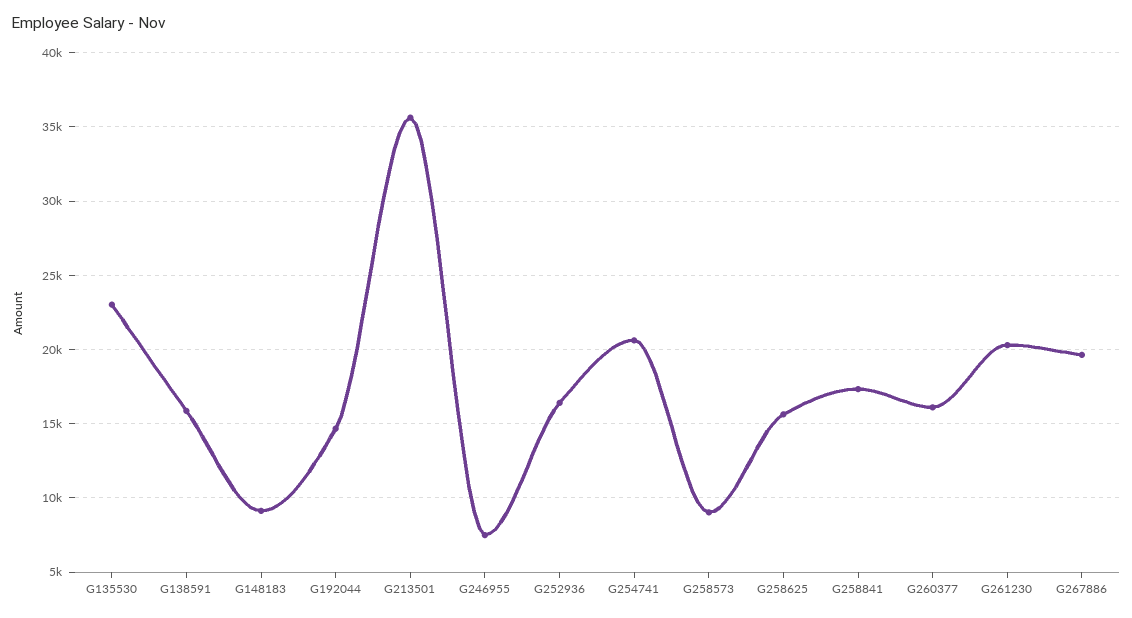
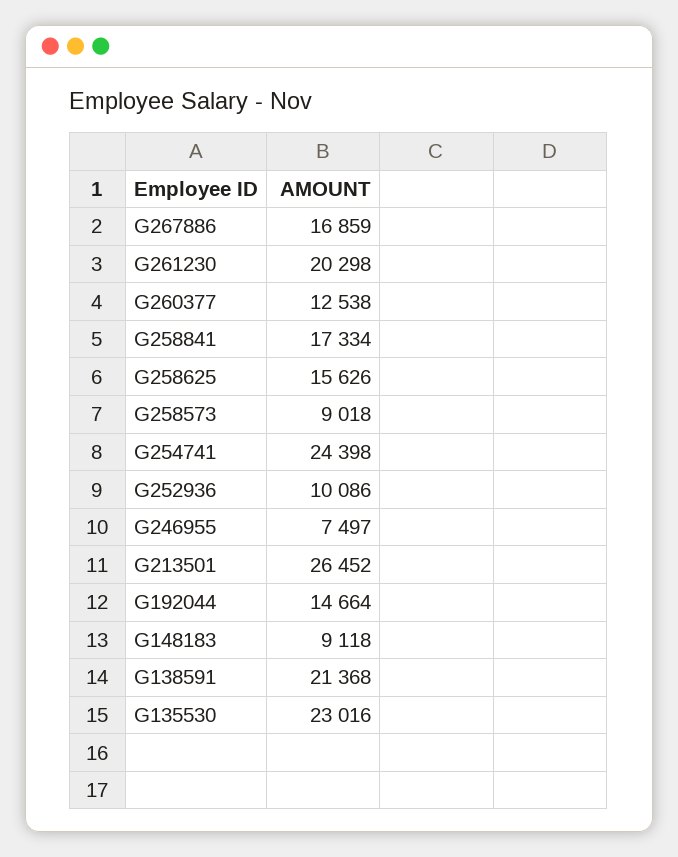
  {
    "G135530": 23016,
-   "G138591": 16000,
+   "G138591": 21368,
    "G148183": 9118,
    "G192044": 14664,
-   "G213501": 35500,
+   "G213501": 26452,
    "G246955": 7497,
-   "G252936": 16500,
+   "G252936": 10086,
-   "G254741": 20500,
+   "G254741": 24398,
    "G258573": 9018,
    "G258625": 15626,
    "G258841": 17334,
-   "G260377": 16000,
+   "G260377": 12538,
    "G261230": 20298,
-   "G267886": 19500
+   "G267886": 16859
  }

